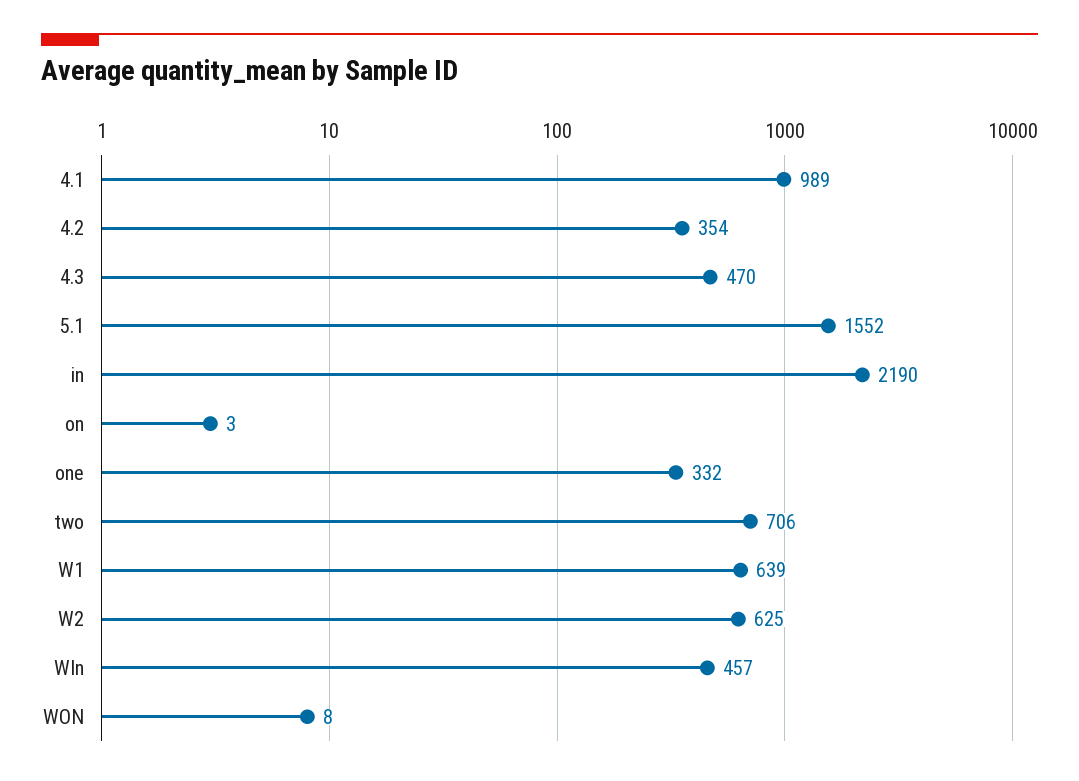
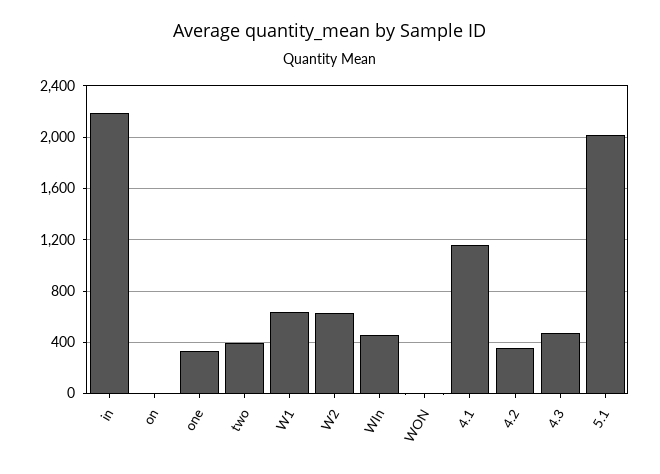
  {
-   "4.1": 989,
+   "4.1": 1150,
    "4.2": 354,
    "4.3": 470,
-   "5.1": 1552,
+   "5.1": 2000,
    "in": 2190,
    "on": 3,
    "one": 332,
-   "two": 706,
+   "two": 400,
    "W1": 639,
    "W2": 625,
    "WIn": 457,
    "WON": 8
  }

